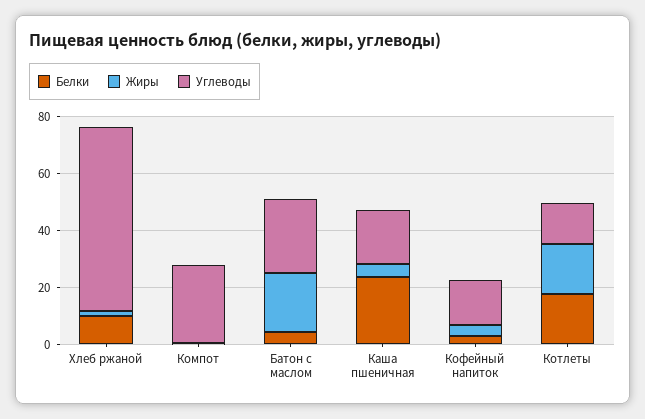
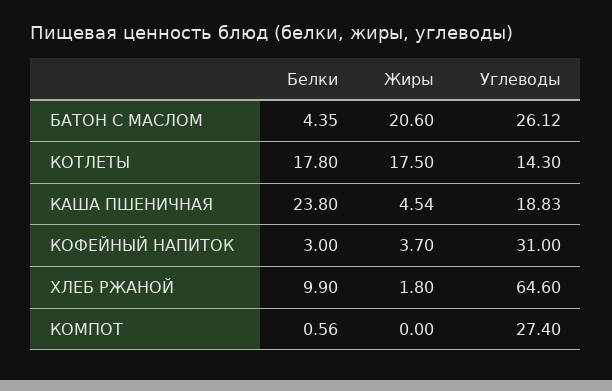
  {
    "Белки": {
      "Хлеб ржаной": 9.9,
      "Компот": 0.56,
      "Батон с маслом": 4.35,
      "Каша пшеничная": 23.8,
      "Кофейный напиток": 3,
      "Котлеты": 17.8
    },
    "Жиры": {
      "Хлеб ржаной": 1.8,
      "Компот": 0,
      "Батон с маслом": 20.6,
      "Каша пшеничная": 4.54,
      "Кофейный напиток": 3.7,
      "Котлеты": 17.5
    },
    "Углеводы": {
      "Хлеб ржаной": 64.6,
      "Компот": 27.4,
      "Батон с маслом": 26.12,
      "Каша пшеничная": 18.83,
-     "Кофейный напиток": 15,
+     "Кофейный напиток": 31,
      "Котлеты": 14.3
    }
  }

